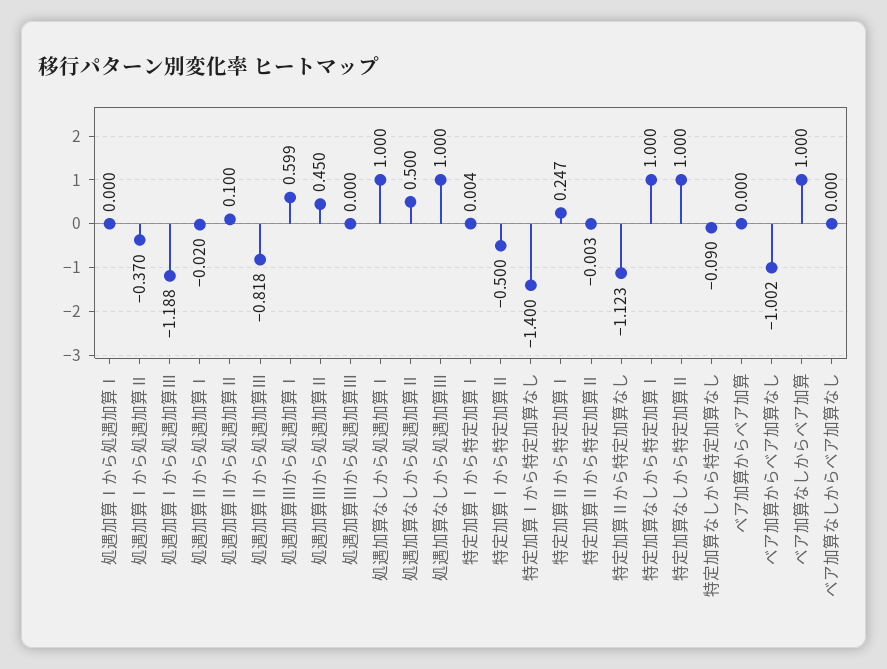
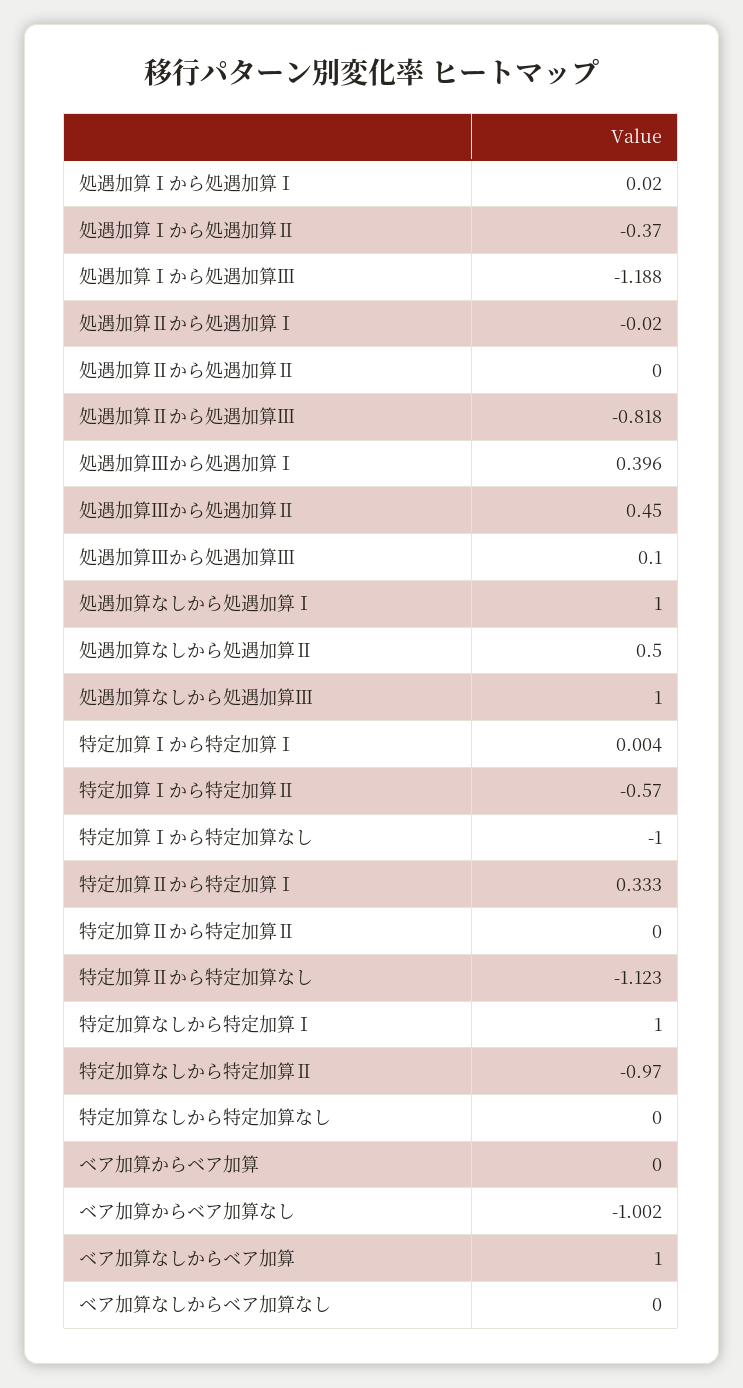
  {
-   "処遇加算Ⅰから処遇加算Ⅰ": 0,
+   "処遇加算Ⅰから処遇加算Ⅰ": 0.02,
    "処遇加算Ⅰから処遇加算Ⅱ": -0.37,
    "処遇加算Ⅰから処遇加算Ⅲ": -1.188,
    "処遇加算Ⅱから処遇加算Ⅰ": -0.02,
-   "処遇加算Ⅱから処遇加算Ⅱ": 0.1,
+   "処遇加算Ⅱから処遇加算Ⅱ": 0,
    "処遇加算Ⅱから処遇加算Ⅲ": -0.818,
-   "処遇加算Ⅲから処遇加算Ⅰ": 0.599,
+   "処遇加算Ⅲから処遇加算Ⅰ": 0.396,
    "処遇加算Ⅲから処遇加算Ⅱ": 0.45,
-   "処遇加算Ⅲから処遇加算Ⅲ": 0,
+   "処遇加算Ⅲから処遇加算Ⅲ": 0.1,
    "処遇加算なしから処遇加算Ⅰ": 1,
    "処遇加算なしから処遇加算Ⅱ": 0.5,
    "処遇加算なしから処遇加算Ⅲ": 1,
    "特定加算Ⅰから特定加算Ⅰ": 0.004,
-   "特定加算Ⅰから特定加算Ⅱ": -0.5,
+   "特定加算Ⅰから特定加算Ⅱ": -0.57,
-   "特定加算Ⅰから特定加算なし": -1.4,
+   "特定加算Ⅰから特定加算なし": -1,
-   "特定加算Ⅱから特定加算Ⅰ": 0.247,
+   "特定加算Ⅱから特定加算Ⅰ": 0.333,
-   "特定加算Ⅱから特定加算Ⅱ": -0.003,
+   "特定加算Ⅱから特定加算Ⅱ": 0,
    "特定加算Ⅱから特定加算なし": -1.123,
    "特定加算なしから特定加算Ⅰ": 1,
-   "特定加算なしから特定加算Ⅱ": 1,
+   "特定加算なしから特定加算Ⅱ": -0.97,
-   "特定加算なしから特定加算なし": -0.09,
+   "特定加算なしから特定加算なし": 0,
    "ベア加算からベア加算": 0,
    "ベア加算からベア加算なし": -1.002,
    "ベア加算なしからベア加算": 1,
    "ベア加算なしからベア加算なし": 0
  }

